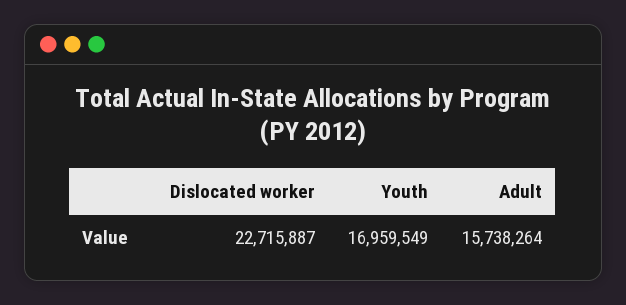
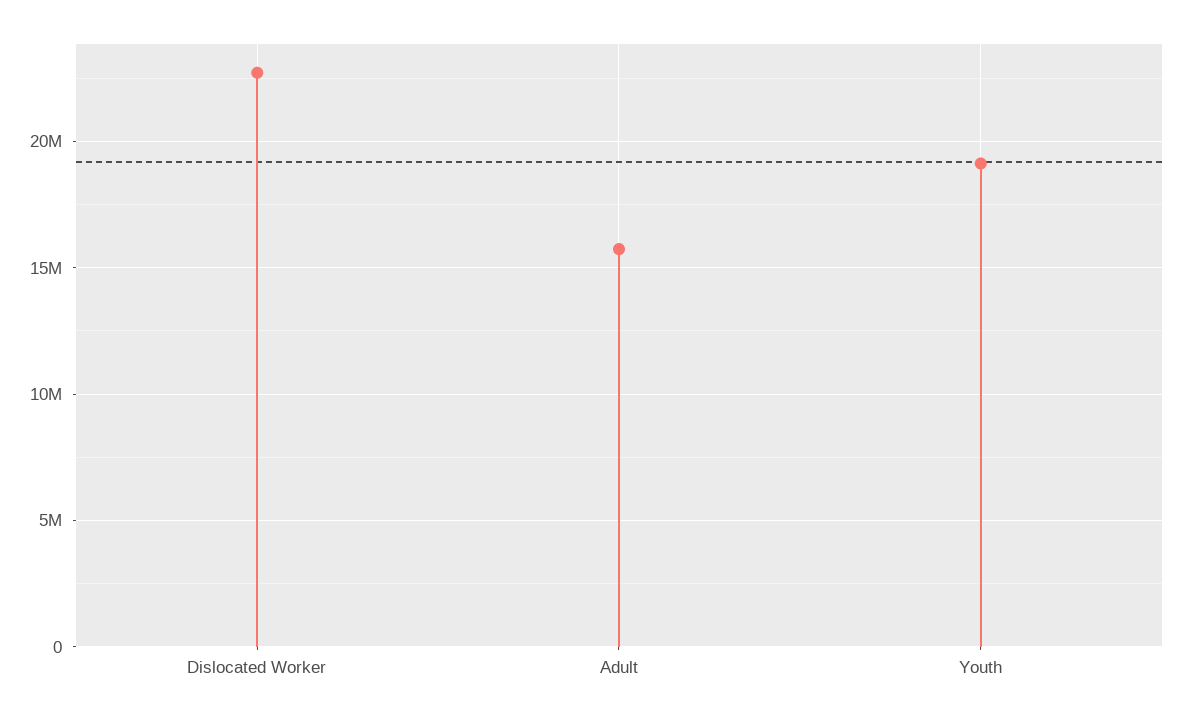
  {
    "Dislocated worker": 22715887,
-   "Youth": 16959549,
+   "Youth": 19000000,
    "Adult": 15738264
  }

